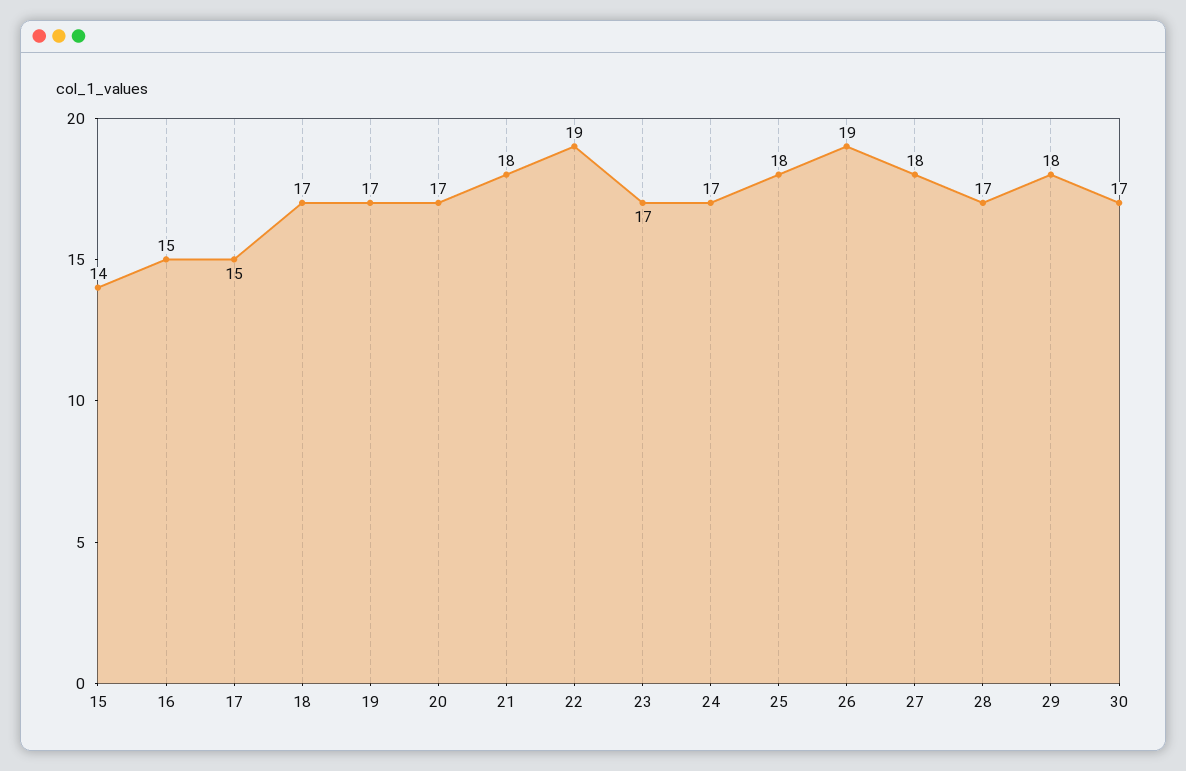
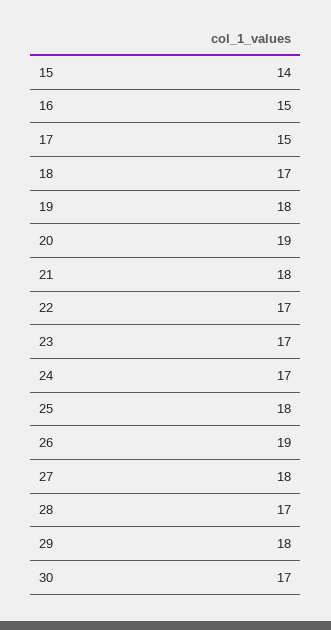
  {
    "15": 14,
    "16": 15,
    "17": 15,
    "18": 17,
-   "19": 17,
+   "19": 18,
-   "20": 17,
+   "20": 19,
    "21": 18,
-   "22": 19,
+   "22": 17,
    "23": 17,
    "24": 17,
    "25": 18,
    "26": 19,
    "27": 18,
    "28": 17,
    "29": 18,
    "30": 17
  }

